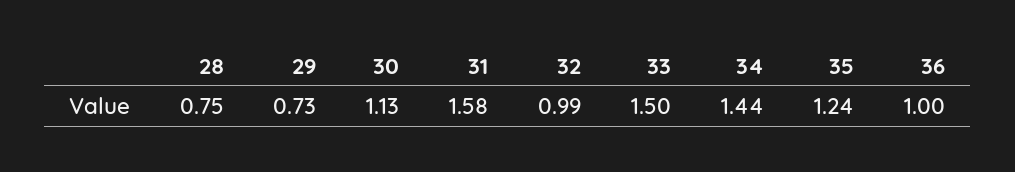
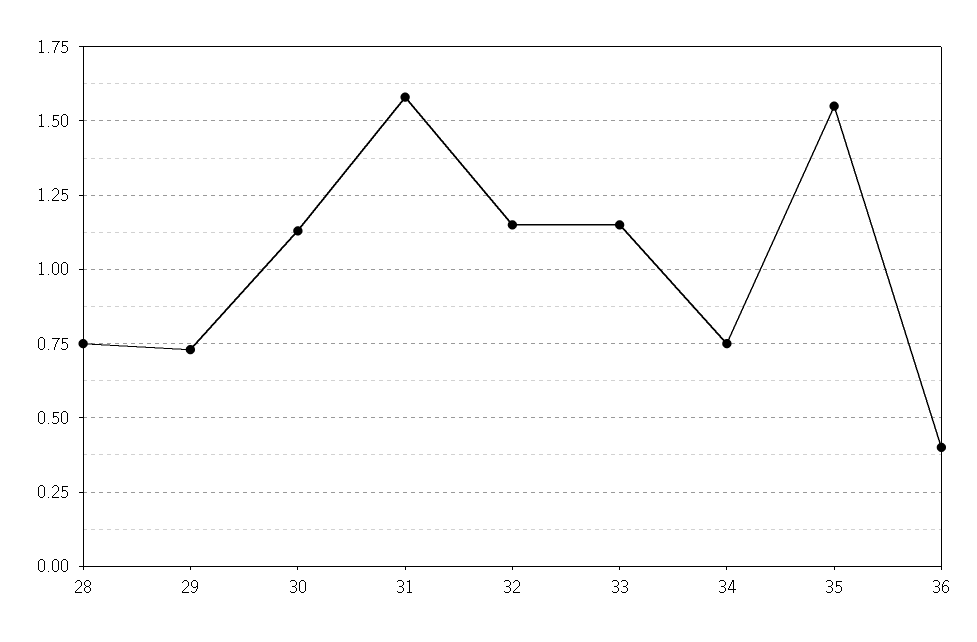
  {
    "28": 0.75,
    "29": 0.73,
    "30": 1.13,
    "31": 1.58,
-   "32": 0.99,
+   "32": 1.15,
-   "33": 1.5,
+   "33": 1.15,
-   "34": 1.44,
+   "34": 0.75,
-   "35": 1.24,
+   "35": 1.55,
-   "36": 1
+   "36": 0.4
  }

